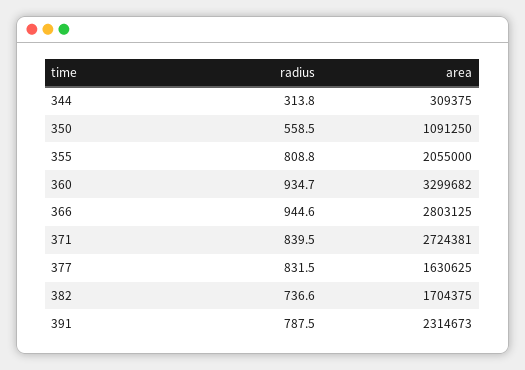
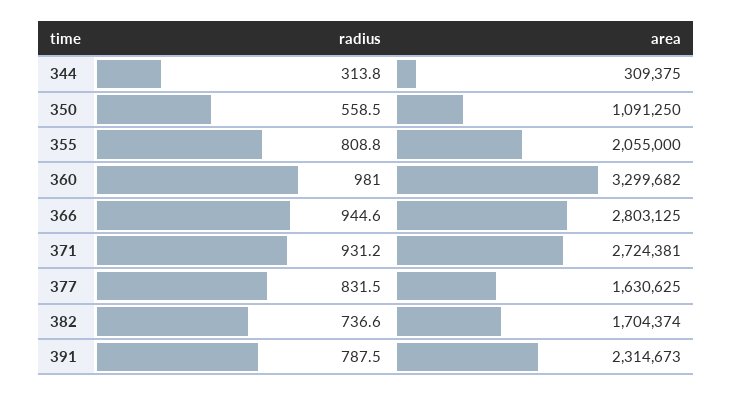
  {
    "radius": {
      "344": 313.8,
      "350": 558.5,
      "355": 808.8,
-     "360": 934.7,
+     "360": 981,
      "366": 944.6,
-     "371": 839.5,
+     "371": 931.2,
      "377": 831.5,
      "382": 736.6,
      "391": 787.5
    },
    "area": {
      "344": 309375,
      "350": 1091250,
      "355": 2055000,
      "360": 3299682,
      "366": 2803125,
      "371": 2724381,
      "377": 1630625,
-     "382": 1704375,
+     "382": 1704374,
      "391": 2314673
    }
  }

